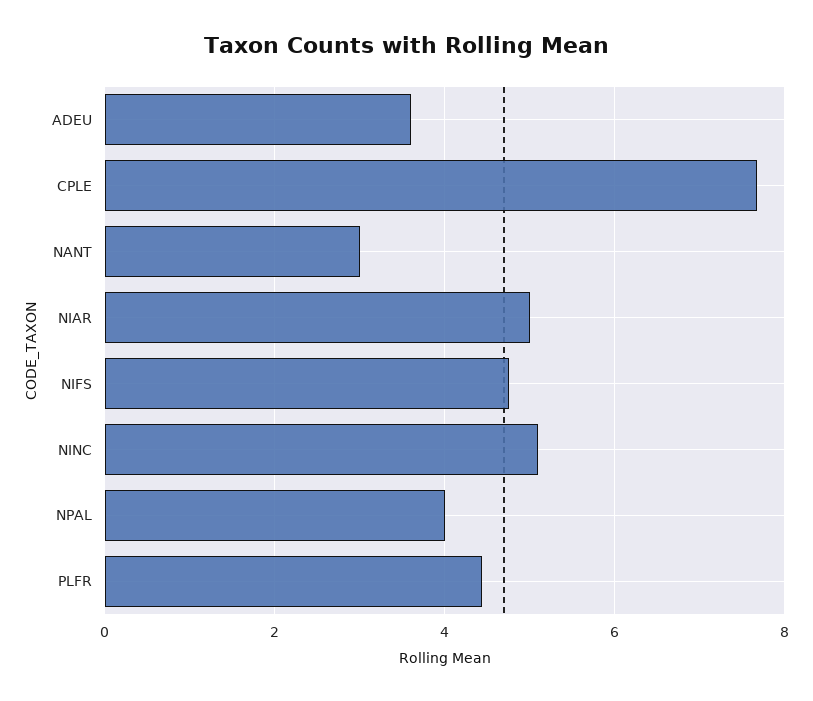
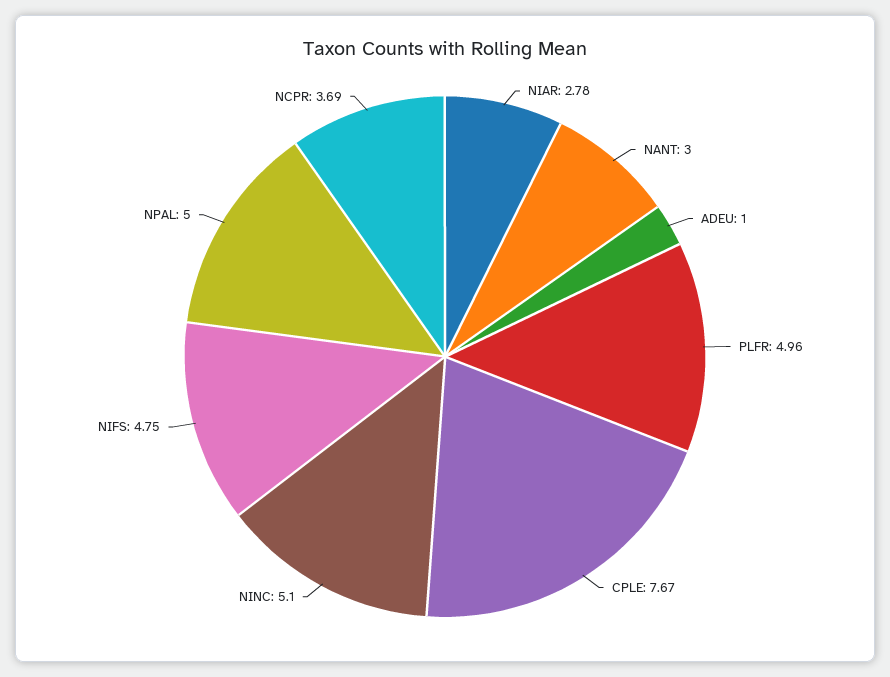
  {
-   "ADEU": 3.6,
+   "ADEU": 1,
    "CPLE": 7.67,
    "NANT": 3,
-   "NIAR": 5,
+   "NIAR": 2.78,
    "NIFS": 4.75,
    "NINC": 5.1,
-   "NPAL": 4,
+   "NPAL": 5,
-   "PLFR": 4.4
+   "PLFR": 4.96,
+   "NCPR": 3.69
  }

